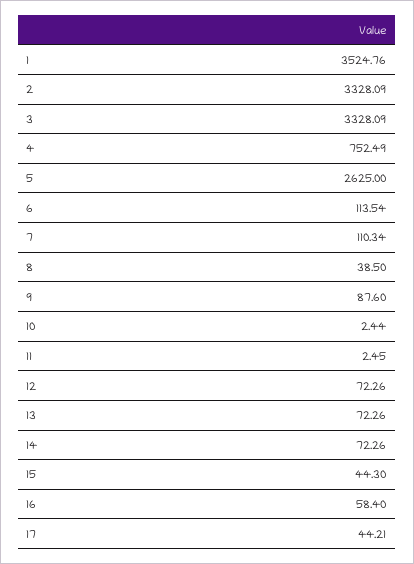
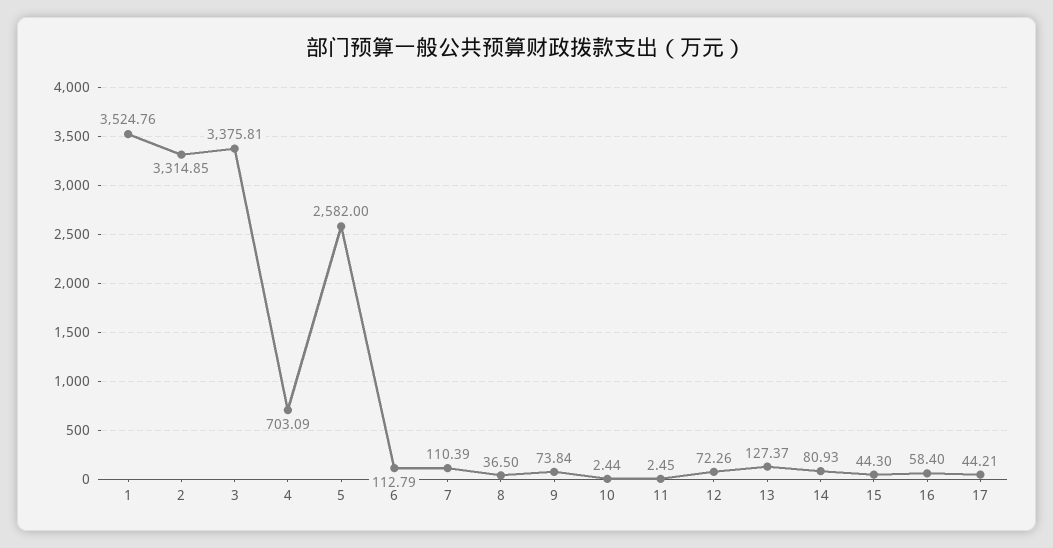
  {
    "1": 3524.76,
-   "2": 3328.09,
+   "2": 3314.85,
-   "3": 3328.09,
+   "3": 3375.81,
-   "4": 752.49,
+   "4": 703.09,
-   "5": 2625,
+   "5": 2582,
-   "6": 113.54,
+   "6": 112.79,
-   "7": 110.34,
+   "7": 110.39,
-   "8": 38.5,
+   "8": 36.5,
-   "9": 87.6,
+   "9": 73.84,
    "10": 2.44,
    "11": 2.45,
    "12": 72.26,
-   "13": 72.26,
+   "13": 127.37,
-   "14": 72.26,
+   "14": 80.93,
    "15": 44.3,
    "16": 58.4,
    "17": 44.21
  }

